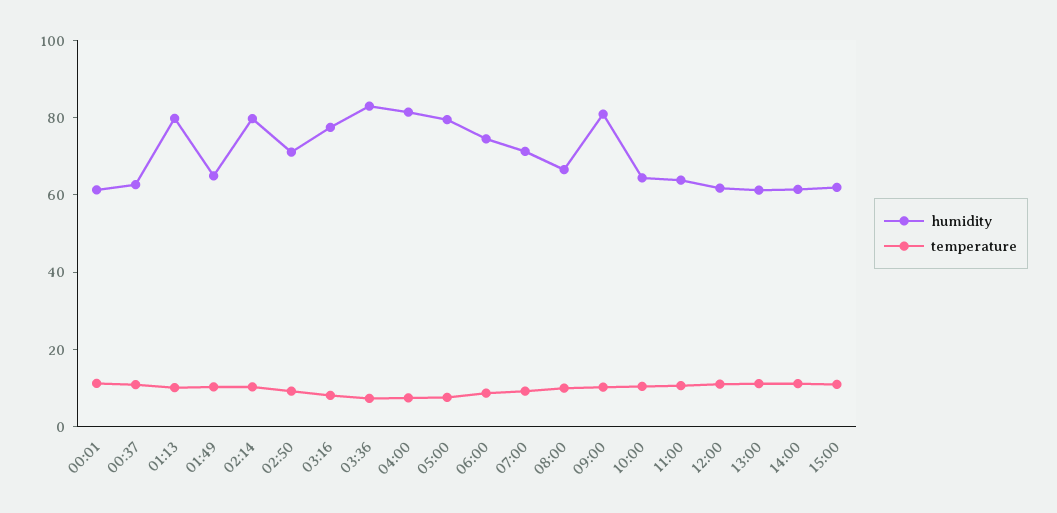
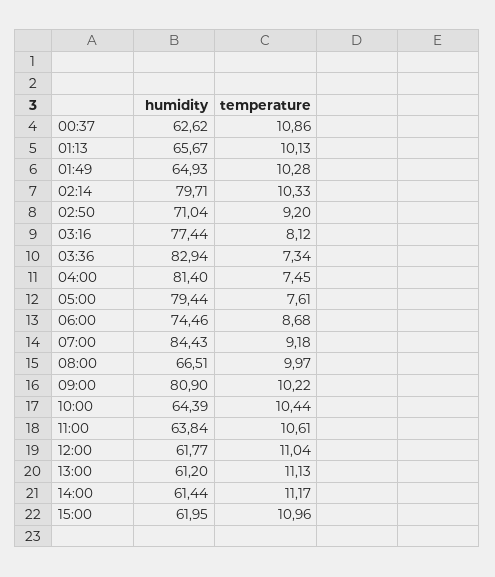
  {
    "humidity": {
-     "00:01": 60,
      "00:37": 62.62,
-     "01:13": 80,
+     "01:13": 65.67,
      "01:49": 64.93,
      "02:14": 79.71,
      "02:50": 71.04,
      "03:16": 77.44,
      "03:36": 82.94,
      "04:00": 81.4,
      "05:00": 79.44,
      "06:00": 74.46,
-     "07:00": 70,
+     "07:00": 84.43,
      "08:00": 66.51,
      "09:00": 80.9,
      "10:00": 64.39,
      "11:00": 63.84,
      "12:00": 61.77,
      "13:00": 61.2,
      "14:00": 61.44,
      "15:00": 61.95
    },
    "temperature": {
-     "00:01": 10,
      "00:37": 10.86,
      "01:13": 10.13,
      "01:49": 10.28,
      "02:14": 10.33,
      "02:50": 9.2,
      "03:16": 8.12,
      "03:36": 7.34,
      "04:00": 7.45,
      "05:00": 7.61,
      "06:00": 8.68,
      "07:00": 9.18,
      "08:00": 9.97,
      "09:00": 10.22,
      "10:00": 10.44,
      "11:00": 10.61,
      "12:00": 11.04,
      "13:00": 11.13,
      "14:00": 11.17,
      "15:00": 10.96
    }
  }

